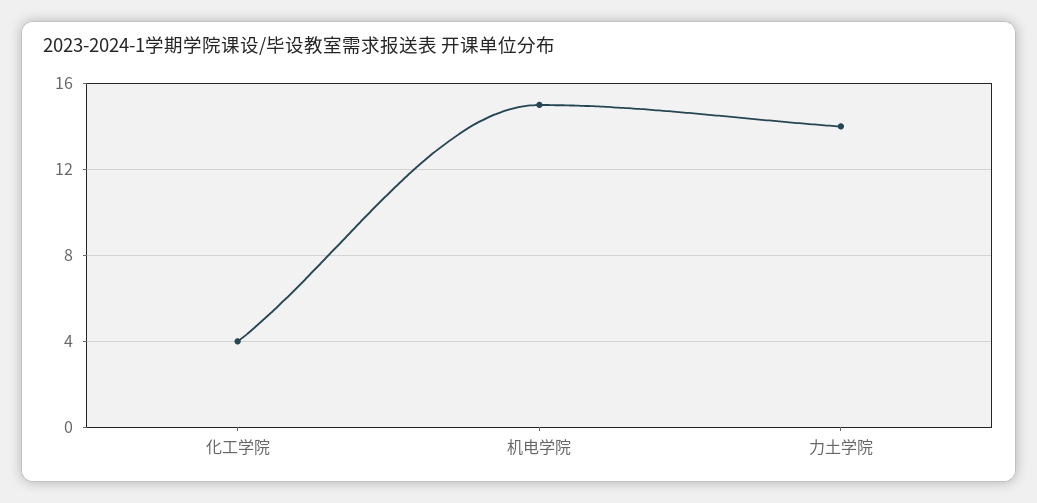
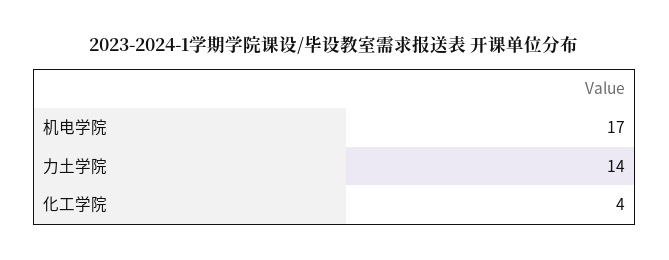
  {
    "化工学院": 4,
-   "机电学院": 15,
+   "机电学院": 17,
    "力土学院": 14
  }

